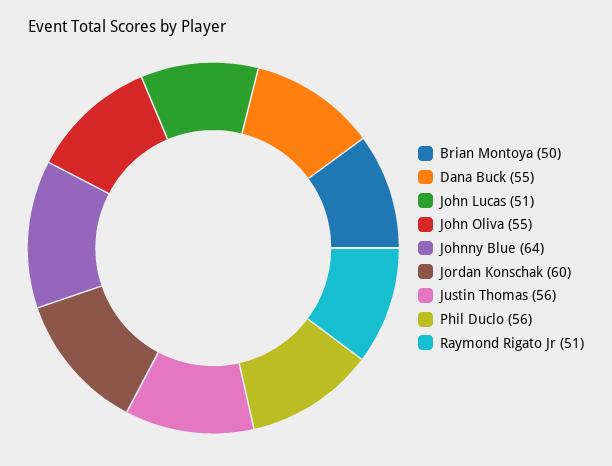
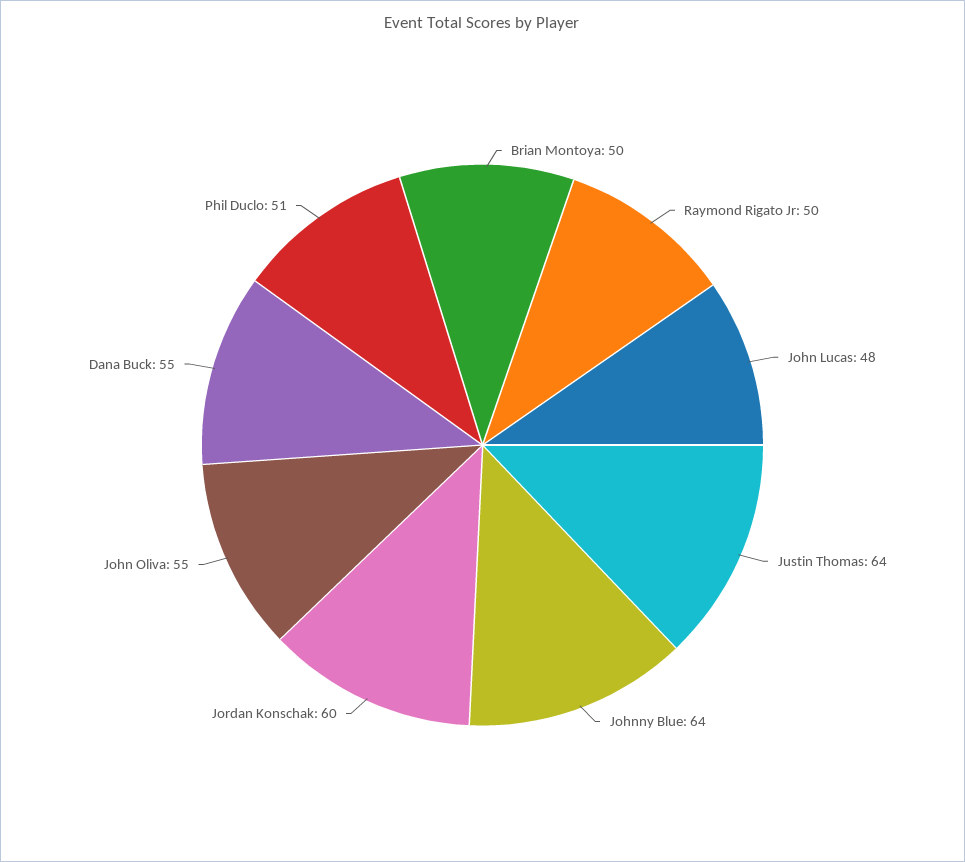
  {
    "Brian Montoya": 50,
    "Dana Buck": 55,
-   "John Lucas": 51,
+   "John Lucas": 48,
    "John Oliva": 55,
    "Johnny Blue": 64,
    "Jordan Konschak": 60,
-   "Justin Thomas": 56,
+   "Justin Thomas": 64,
-   "Phil Duclo": 56,
+   "Phil Duclo": 51,
-   "Raymond Rigato Jr": 51
+   "Raymond Rigato Jr": 50
  }

